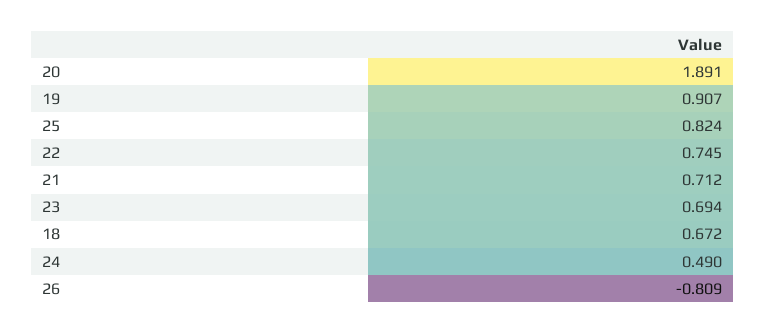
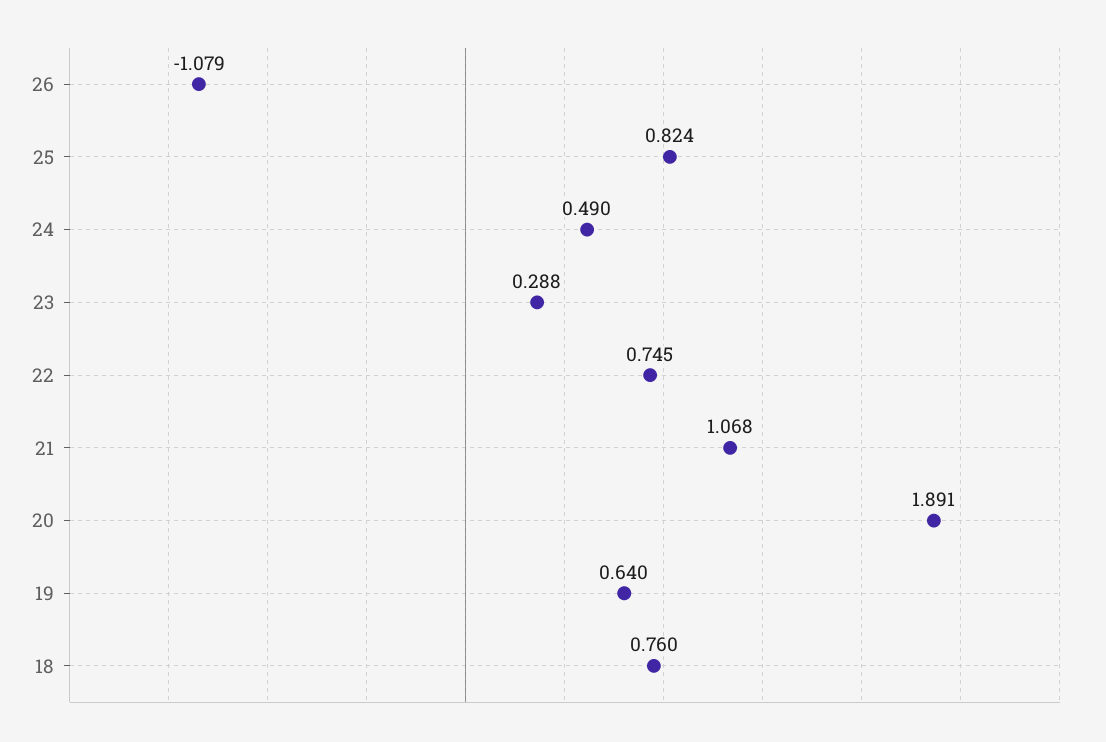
  {
    "20": 1.891,
-   "19": 0.907,
+   "19": 0.64,
    "25": 0.824,
    "22": 0.745,
-   "21": 0.712,
+   "21": 1.068,
-   "23": 0.694,
+   "23": 0.288,
-   "18": 0.672,
+   "18": 0.76,
    "24": 0.49,
-   "26": -0.809
+   "26": -1.079
  }

